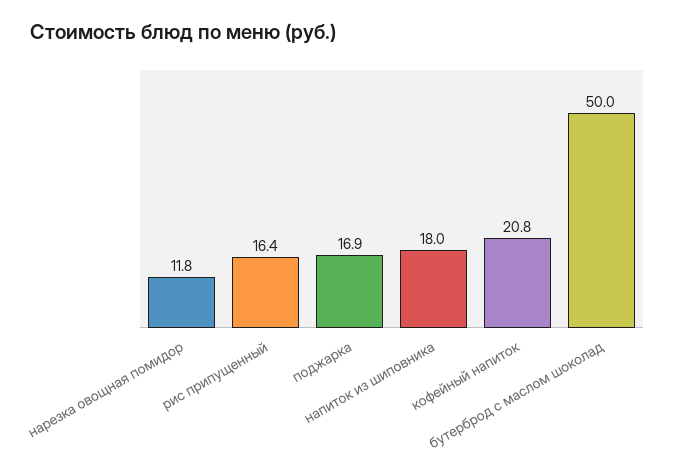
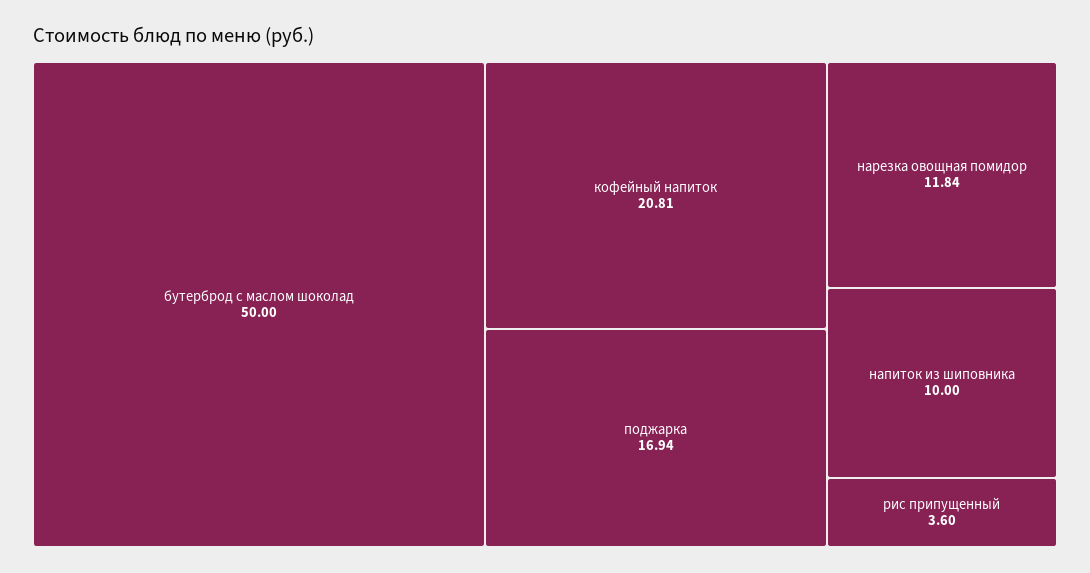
  {
    "нарезка овощная помидор": 11.84,
-   "рис припущенный": 16.4,
+   "рис припущенный": 3.6,
    "поджарка": 16.94,
-   "напиток из шиповника": 18,
+   "напиток из шиповника": 10,
    "кофейный напиток": 20.81,
    "бутерброд с маслом шоколад": 50
  }

